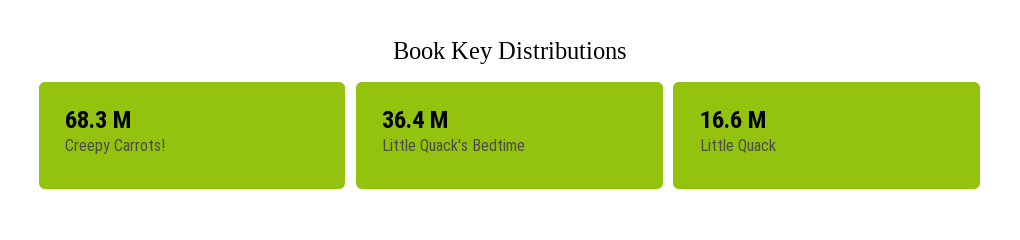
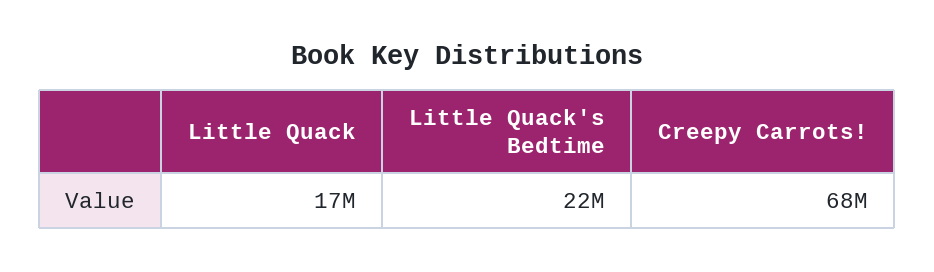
  {
    "Creepy Carrots!": 68300000,
-   "Little Quack's Bedtime": 36400000,
+   "Little Quack's Bedtime": 22000000,
    "Little Quack": 16600000
  }

